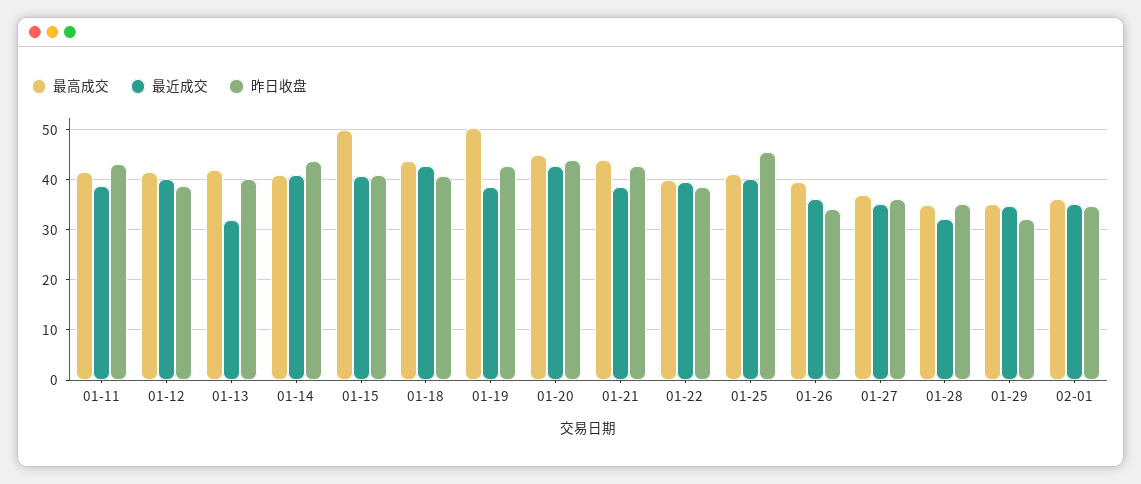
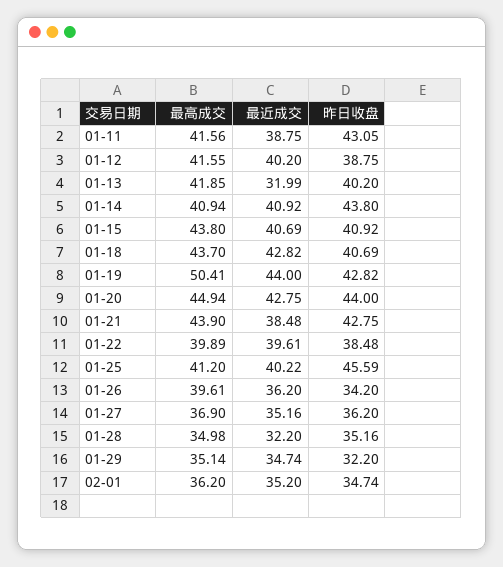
  {
    "最高成交": {
      "01-11": 41.56,
      "01-12": 41.55,
      "01-13": 41.85,
      "01-14": 40.94,
-     "01-15": 50,
+     "01-15": 43.8,
      "01-18": 43.7,
      "01-19": 50.41,
      "01-20": 44.94,
      "01-21": 43.9,
      "01-22": 39.89,
      "01-25": 41.2,
      "01-26": 39.61,
      "01-27": 36.9,
      "01-28": 34.98,
      "01-29": 35.14,
      "02-01": 36.2
    },
    "最近成交": {
      "01-11": 38.75,
      "01-12": 40.2,
      "01-13": 31.99,
      "01-14": 40.92,
      "01-15": 40.69,
      "01-18": 42.82,
-     "01-19": 38,
+     "01-19": 44,
      "01-20": 42.75,
      "01-21": 38.48,
      "01-22": 39.61,
      "01-25": 40.22,
      "01-26": 36.2,
      "01-27": 35.16,
      "01-28": 32.2,
      "01-29": 34.74,
      "02-01": 35.2
    },
    "昨日收盘": {
      "01-11": 43.05,
      "01-12": 38.75,
      "01-13": 40.2,
      "01-14": 43.8,
      "01-15": 40.92,
      "01-18": 40.69,
      "01-19": 42.82,
      "01-20": 44,
      "01-21": 42.75,
      "01-22": 38.48,
      "01-25": 45.59,
      "01-26": 34.2,
      "01-27": 36.2,
      "01-28": 35.16,
      "01-29": 32.2,
      "02-01": 34.74
    }
  }

